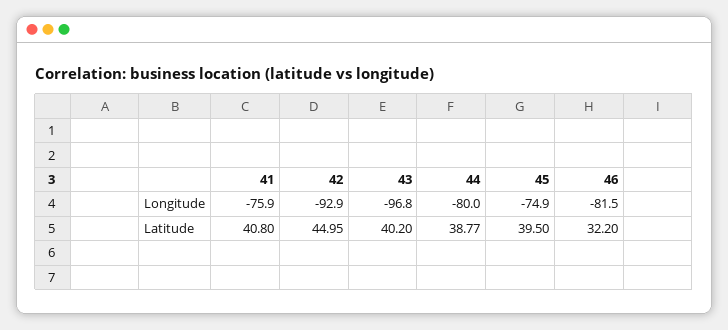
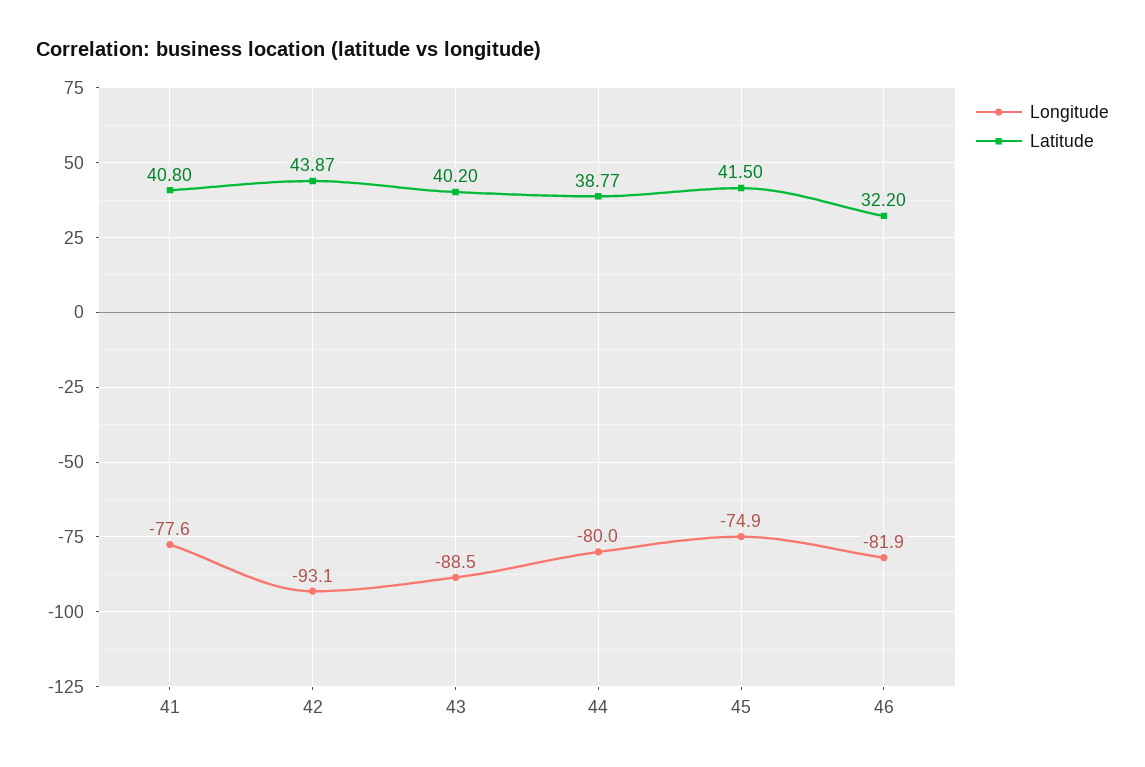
  {
    "Longitude": {
-     "41": -75.9,
+     "41": -77.6,
-     "42": -92.9,
+     "42": -93.1,
-     "43": -96.8,
+     "43": -88.5,
      "44": -80,
      "45": -74.9,
-     "46": -81.5
+     "46": -81.9
    },
    "Latitude": {
      "41": 40.8,
-     "42": 44.95,
+     "42": 43.87,
      "43": 40.2,
      "44": 38.77,
-     "45": 39.5,
+     "45": 41.5,
      "46": 32.2
    }
  }

